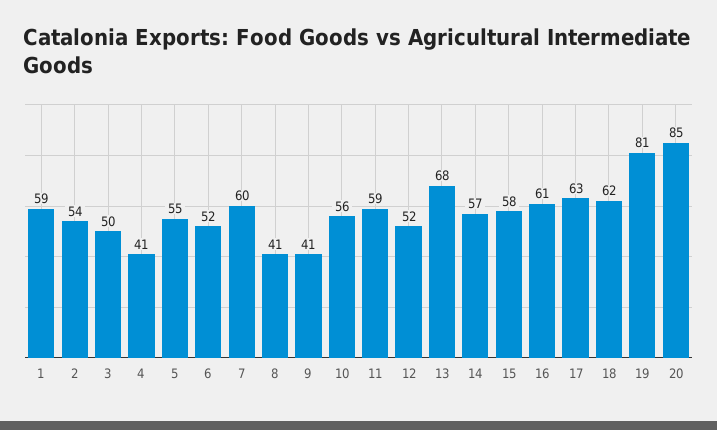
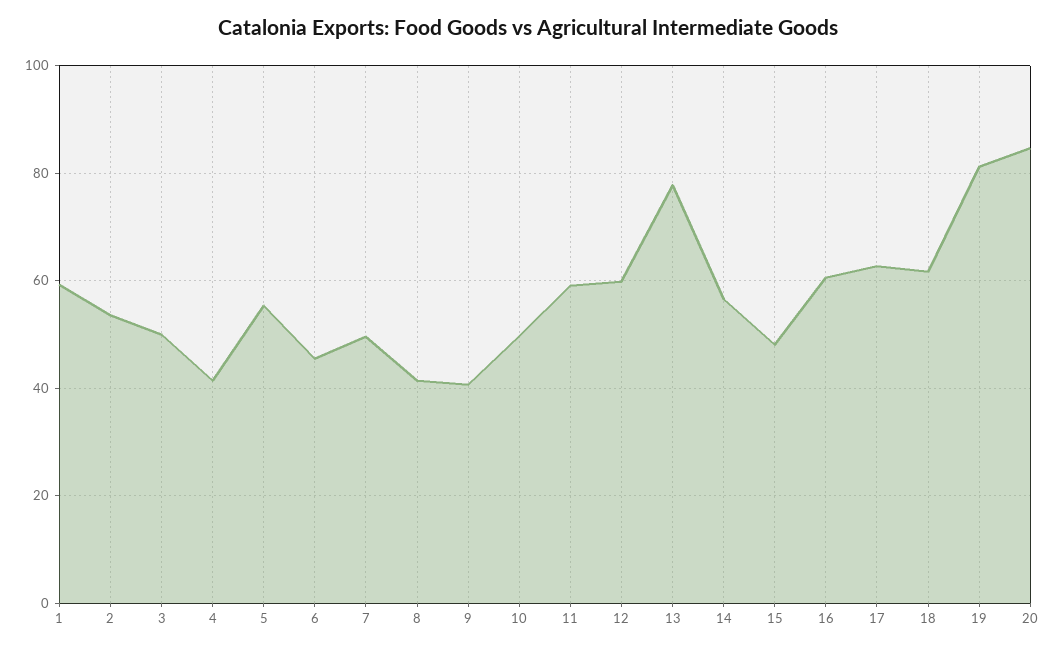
  {
    "1": 59,
    "2": 54,
    "3": 50,
    "4": 41,
    "5": 55,
-   "6": 52,
+   "6": 46,
-   "7": 60,
+   "7": 50,
    "8": 41,
    "9": 41,
-   "10": 56,
+   "10": 50,
    "11": 59,
-   "12": 52,
+   "12": 60,
-   "13": 68,
+   "13": 78,
    "14": 57,
-   "15": 58,
+   "15": 48,
    "16": 61,
    "17": 63,
    "18": 62,
    "19": 81,
    "20": 85
  }

